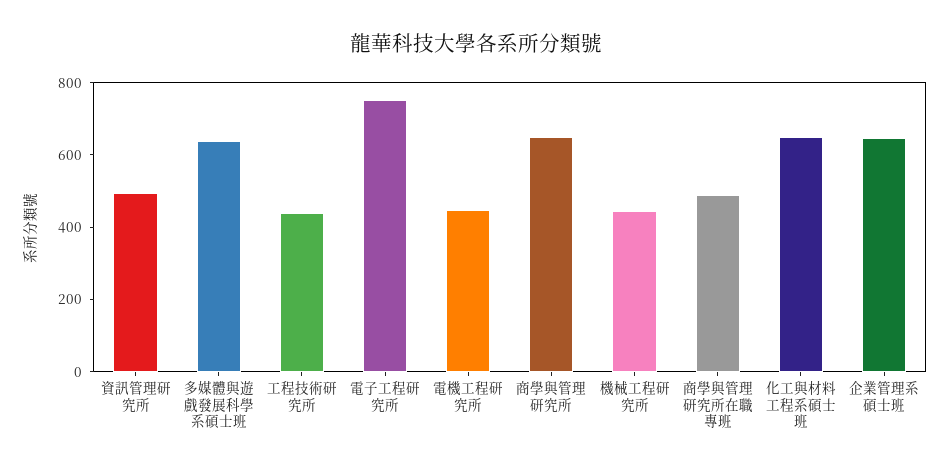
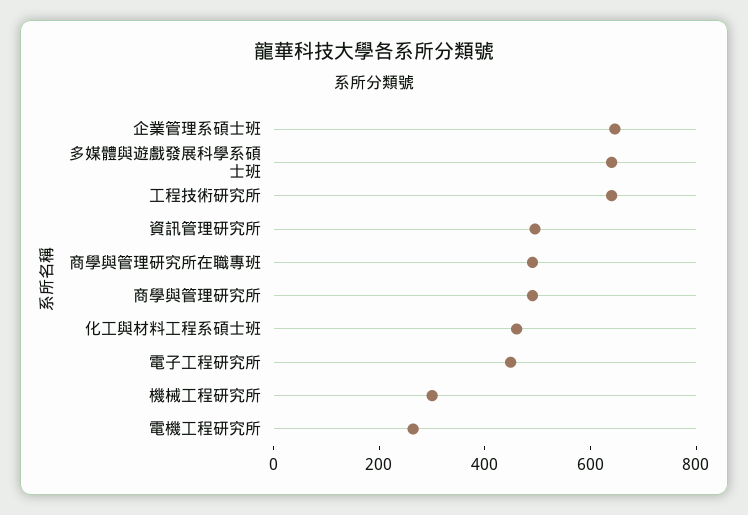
  {
    "資訊管理研究所": 500,
    "多媒體與遊戲發展科學系碩士班": 650,
-   "工程技術研究所": 450,
+   "工程技術研究所": 650,
-   "電子工程研究所": 750,
+   "電子工程研究所": 450,
-   "電機工程研究所": 450,
+   "電機工程研究所": 250,
-   "商學與管理研究所": 650,
+   "商學與管理研究所": 500,
-   "機械工程研究所": 450,
+   "機械工程研究所": 300,
    "商學與管理研究所在職專班": 500,
-   "化工與材料工程系碩士班": 650,
+   "化工與材料工程系碩士班": 450,
    "企業管理系碩士班": 650
  }

